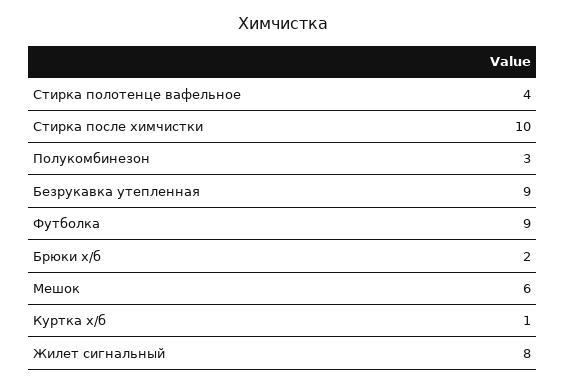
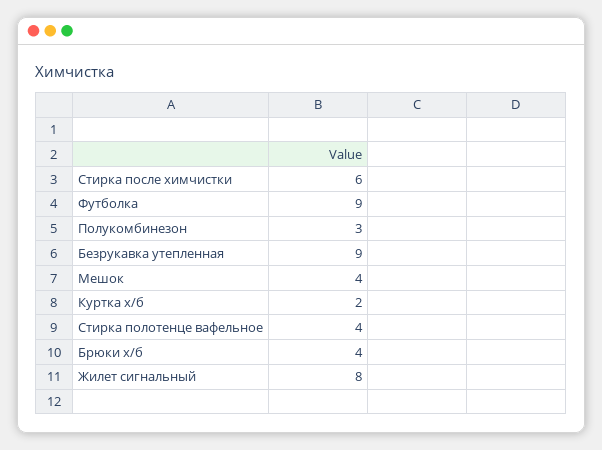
  {
    "Стирка полотенце вафельное": 4,
-   "Стирка после химчистки": 10,
+   "Стирка после химчистки": 6,
    "Полукомбинезон": 3,
    "Безрукавка утепленная": 9,
    "Футболка": 9,
-   "Брюки х/б": 2,
+   "Брюки х/б": 4,
-   "Мешок": 6,
+   "Мешок": 4,
-   "Куртка х/б": 1,
+   "Куртка х/б": 2,
    "Жилет сигнальный": 8
  }

